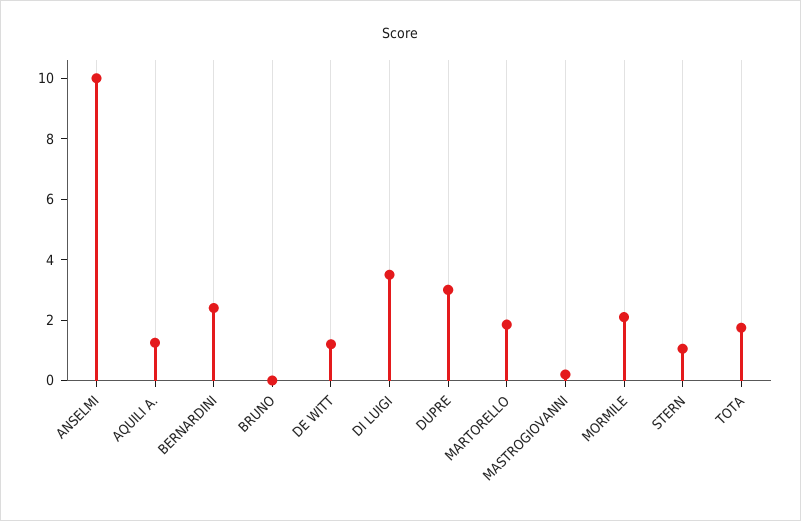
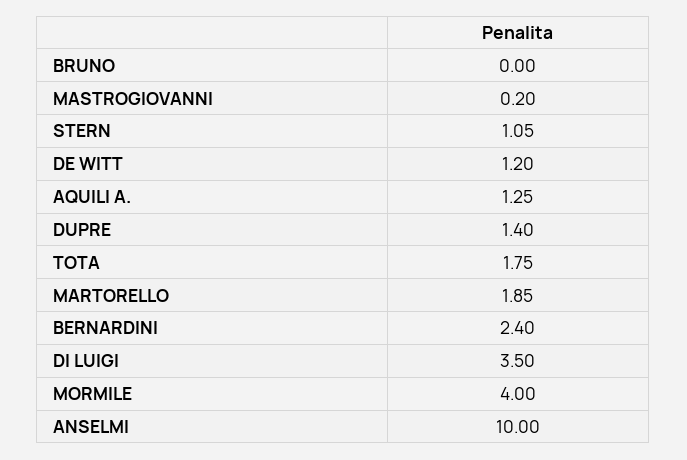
  {
    "ANSELMI": 10,
    "AQUILI A.": 1.25,
    "BERNARDINI": 2.4,
    "BRUNO": 0,
    "DE WITT": 1.2,
    "DI LUIGI": 3.5,
-   "DUPRE": 3,
+   "DUPRE": 1.4,
    "MARTORELLO": 1.85,
    "MASTROGIOVANNI": 0.2,
-   "MORMILE": 2,
+   "MORMILE": 4,
    "STERN": 1.05,
    "TOTA": 1.75
  }

